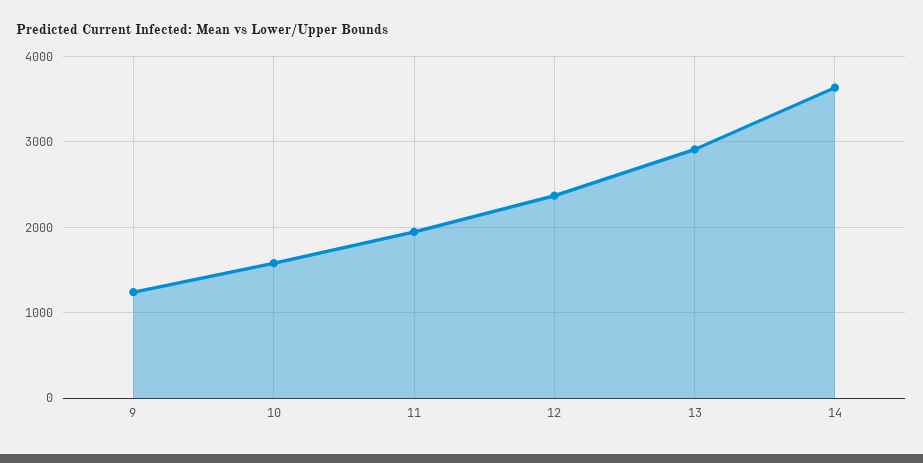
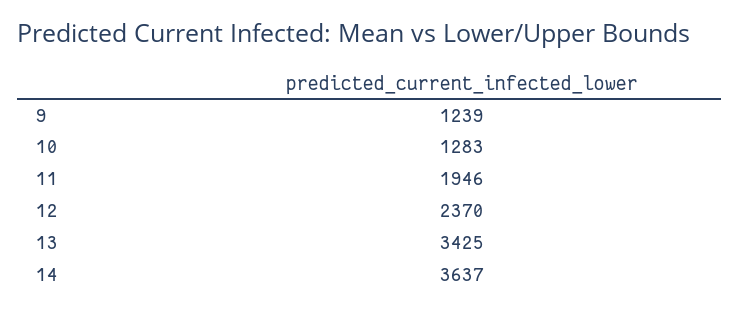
  {
    "9": 1239,
-   "10": 1600,
+   "10": 1283,
    "11": 1946,
    "12": 2370,
-   "13": 2900,
+   "13": 3425,
    "14": 3637
  }

